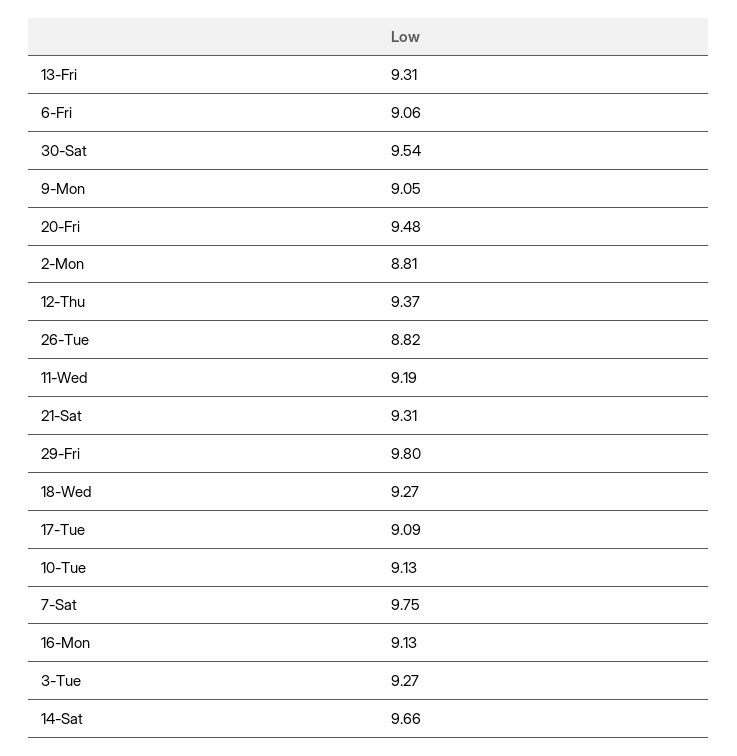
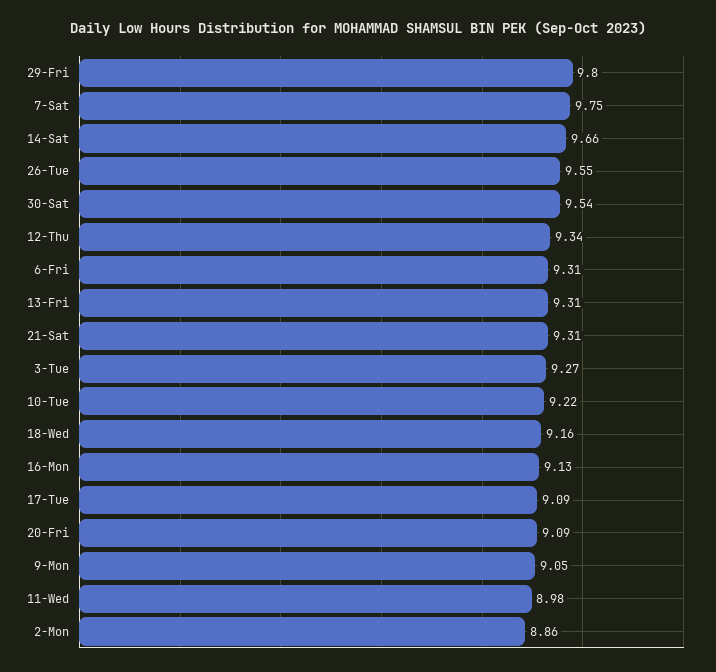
  {
    "13-Fri": 9.31,
-   "6-Fri": 9.06,
+   "6-Fri": 9.31,
    "30-Sat": 9.54,
    "9-Mon": 9.05,
-   "20-Fri": 9.48,
+   "20-Fri": 9.09,
-   "2-Mon": 8.81,
+   "2-Mon": 8.86,
-   "12-Thu": 9.37,
+   "12-Thu": 9.34,
-   "26-Tue": 8.82,
+   "26-Tue": 9.55,
-   "11-Wed": 9.19,
+   "11-Wed": 8.98,
    "21-Sat": 9.31,
    "29-Fri": 9.8,
-   "18-Wed": 9.27,
+   "18-Wed": 9.16,
    "17-Tue": 9.09,
-   "10-Tue": 9.13,
+   "10-Tue": 9.22,
    "7-Sat": 9.75,
    "16-Mon": 9.13,
    "3-Tue": 9.27,
    "14-Sat": 9.66
  }

